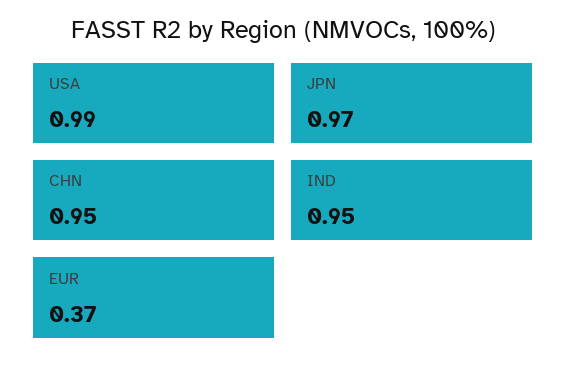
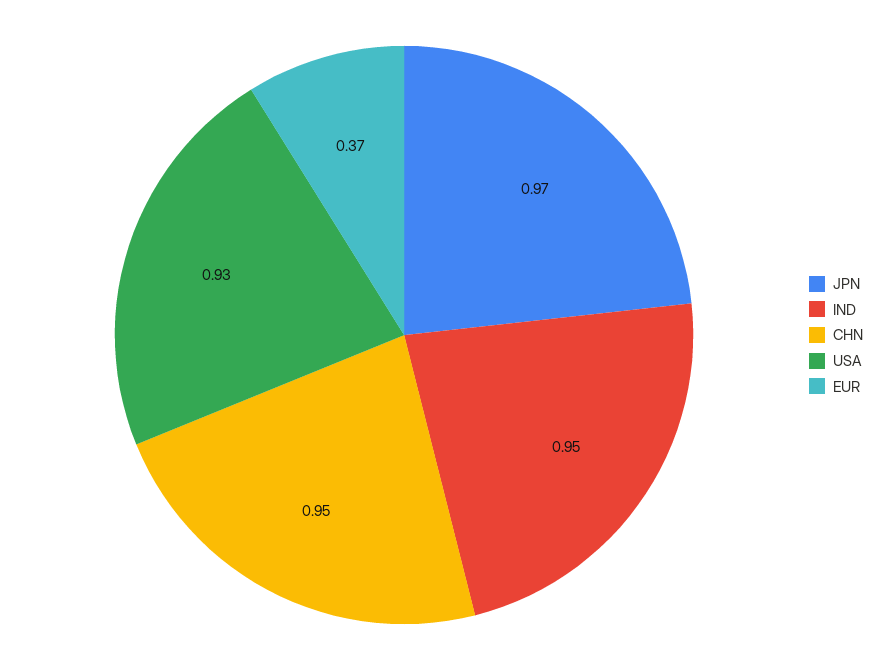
  {
-   "USA": 0.99,
+   "USA": 0.93,
    "JPN": 0.97,
    "CHN": 0.95,
    "IND": 0.95,
    "EUR": 0.37
  }

